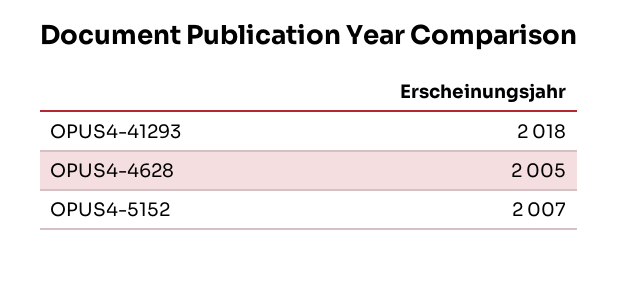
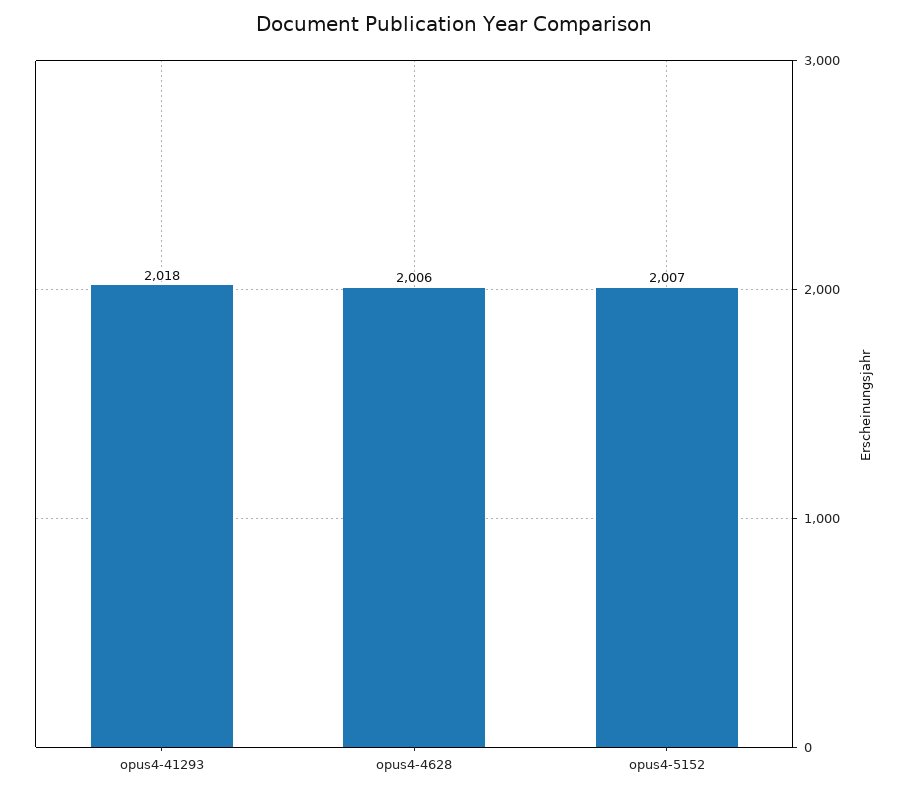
  {
    "OPUS4-41293": 2018,
-   "OPUS4-4628": 2005,
+   "OPUS4-4628": 2006,
    "OPUS4-5152": 2007
  }

